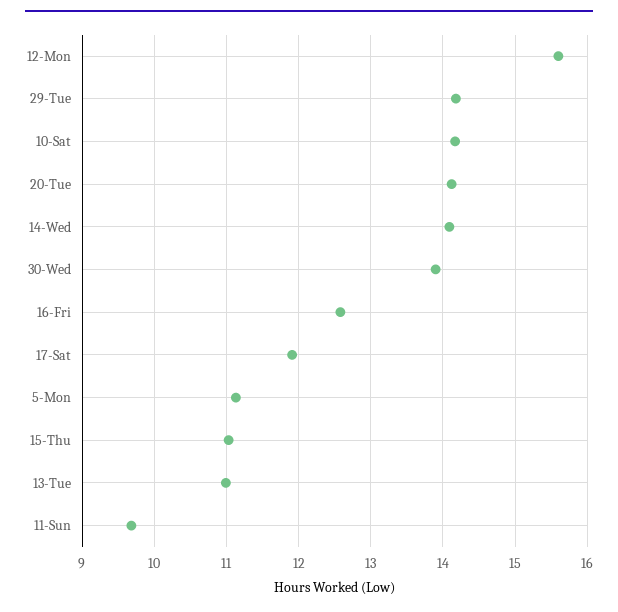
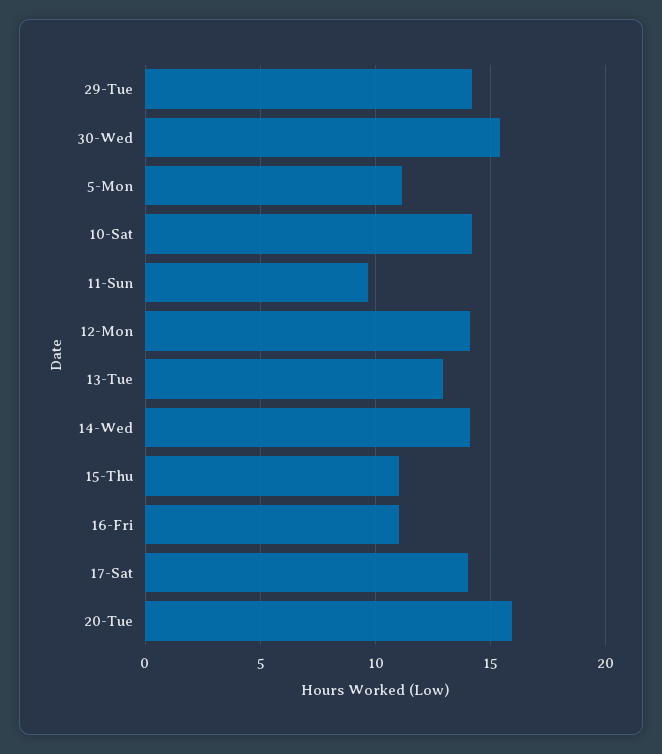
  {
-   "12-Mon": 15.6,
+   "12-Mon": 14,
    "29-Tue": 14.2,
    "10-Sat": 14.2,
-   "20-Tue": 14.1,
+   "20-Tue": 16,
    "14-Wed": 14.1,
-   "30-Wed": 13.9,
+   "30-Wed": 15.5,
-   "16-Fri": 12.6,
+   "16-Fri": 11,
-   "17-Sat": 11.9,
+   "17-Sat": 14,
    "5-Mon": 11.1,
    "15-Thu": 11,
-   "13-Tue": 11,
+   "13-Tue": 13,
    "11-Sun": 9.7
  }

